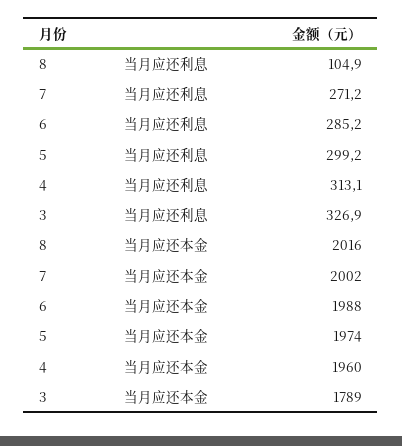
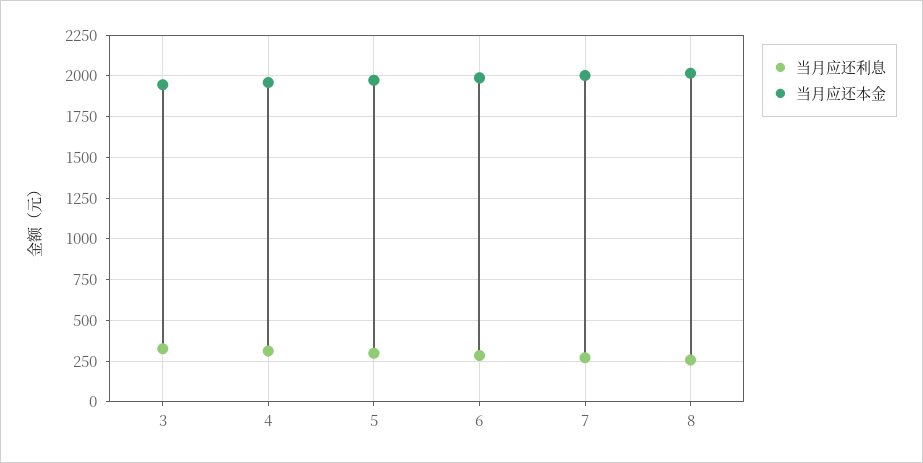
  {
    "当月应还利息": {
-     "8": 104.9,
+     "8": 250,
      "7": 271.2,
      "6": 285.2,
      "5": 299.2,
      "4": 313.1,
      "3": 326.9
    },
    "当月应还本金": {
      "8": 2016,
      "7": 2002,
      "6": 1988,
      "5": 1974,
      "4": 1960,
-     "3": 1789
+     "3": 1950
    }
  }

